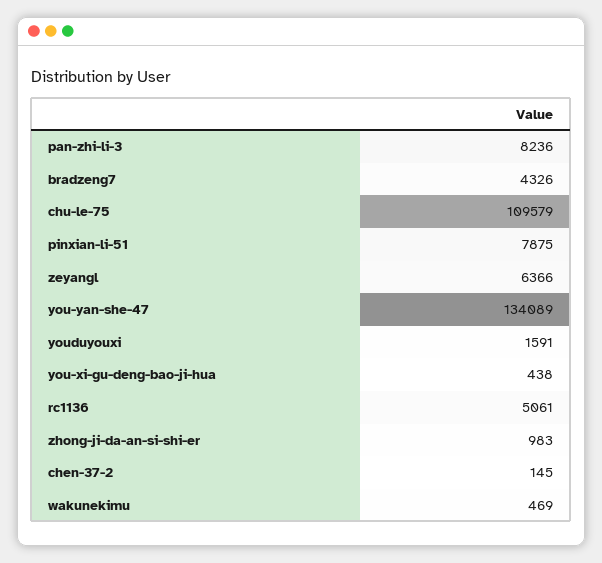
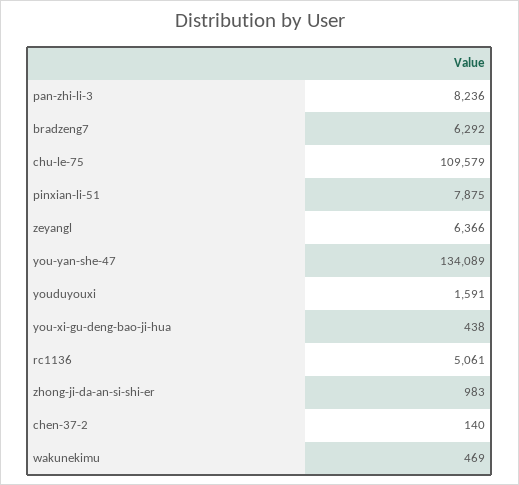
  {
    "pan-zhi-li-3": 8236,
-   "bradzeng7": 4326,
+   "bradzeng7": 6292,
    "chu-le-75": 109579,
    "pinxian-li-51": 7875,
    "zeyangl": 6366,
    "you-yan-she-47": 134089,
    "youduyouxi": 1591,
    "you-xi-gu-deng-bao-ji-hua": 438,
    "rc1136": 5061,
    "zhong-ji-da-an-si-shi-er": 983,
-   "chen-37-2": 145,
+   "chen-37-2": 140,
    "wakunekimu": 469
  }

